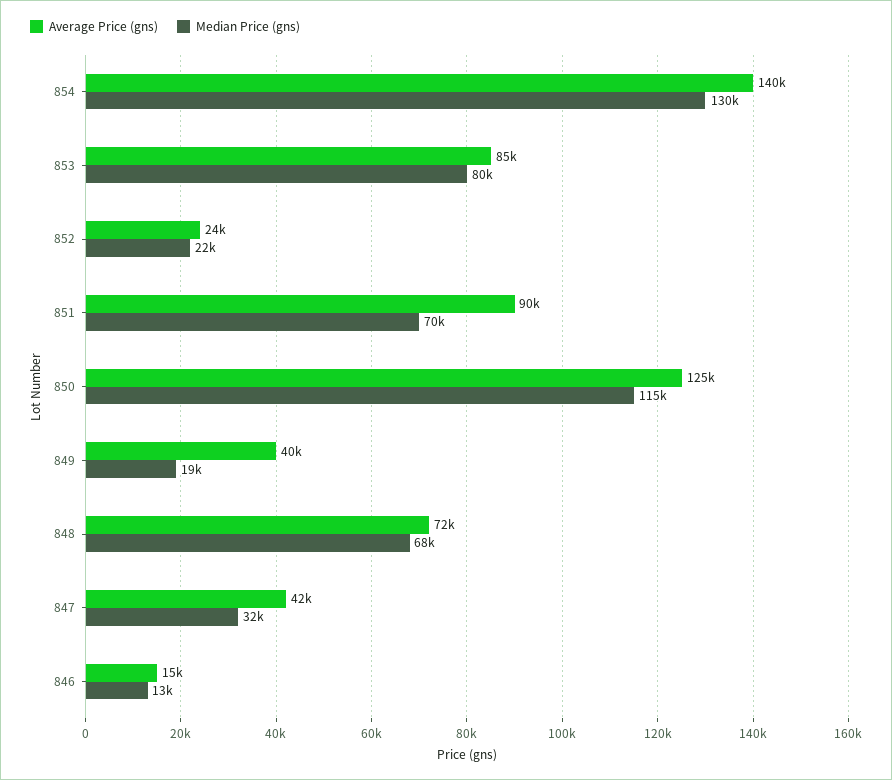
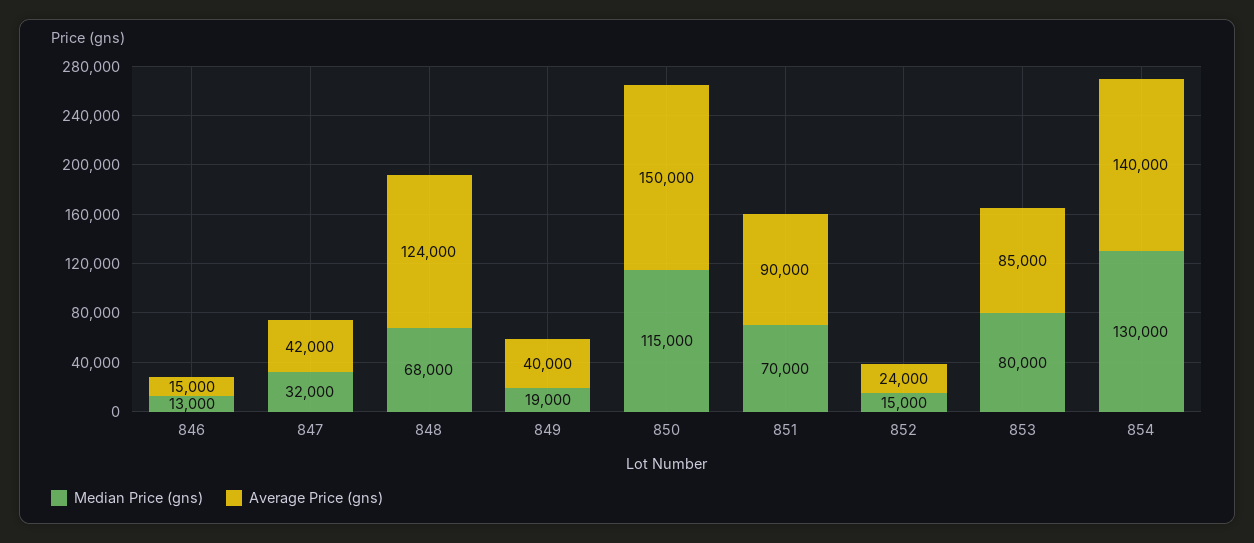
  {
    "Average Price (gns)": {
      "854": 140000,
      "853": 85000,
      "852": 24000,
      "851": 90000,
-     "850": 125000,
+     "850": 150000,
      "849": 40000,
-     "848": 72000,
+     "848": 124000,
      "847": 42000,
      "846": 15000
    },
    "Median Price (gns)": {
      "854": 130000,
      "853": 80000,
-     "852": 22000,
+     "852": 15000,
      "851": 70000,
      "850": 115000,
      "849": 19000,
      "848": 68000,
      "847": 32000,
      "846": 13000
    }
  }

